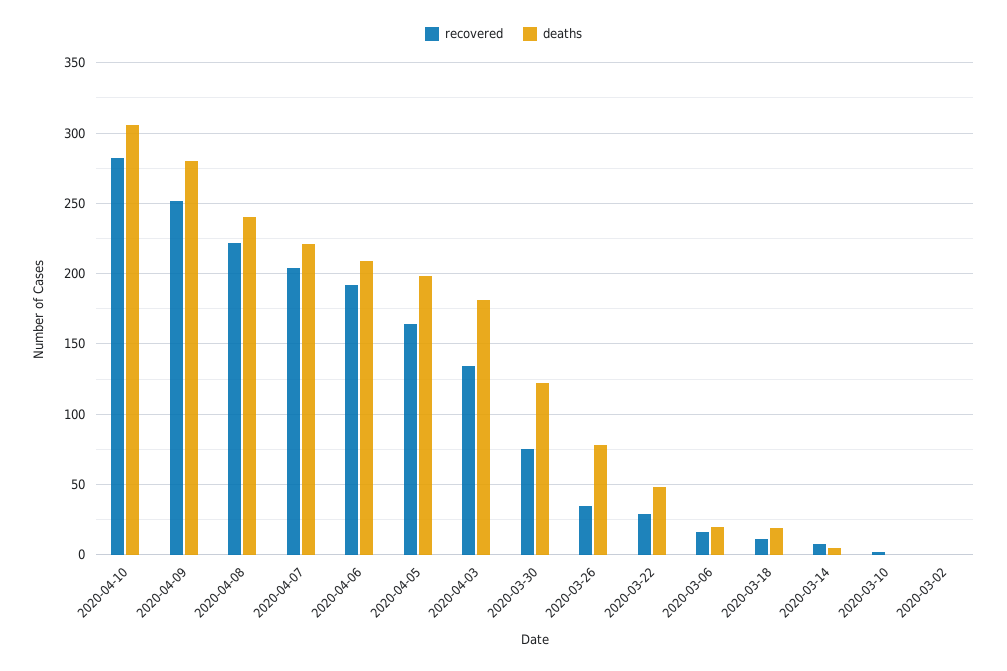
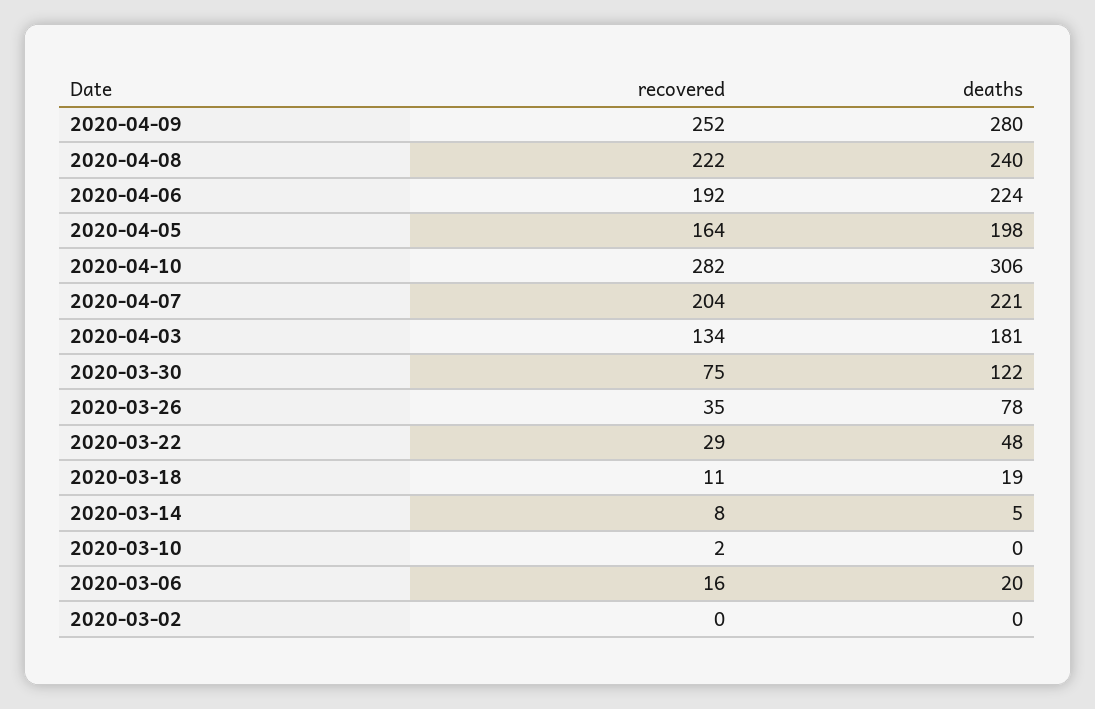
  {
    "recovered": {
      "2020-04-10": 282,
      "2020-04-09": 252,
      "2020-04-08": 222,
      "2020-04-07": 204,
      "2020-04-06": 192,
      "2020-04-05": 164,
      "2020-04-03": 134,
      "2020-03-30": 75,
      "2020-03-26": 35,
      "2020-03-22": 29,
      "2020-03-06": 16,
      "2020-03-18": 11,
      "2020-03-14": 8,
      "2020-03-10": 2,
      "2020-03-02": 0
    },
    "deaths": {
      "2020-04-10": 306,
      "2020-04-09": 280,
      "2020-04-08": 240,
      "2020-04-07": 221,
-     "2020-04-06": 210,
+     "2020-04-06": 224,
      "2020-04-05": 198,
      "2020-04-03": 181,
      "2020-03-30": 122,
      "2020-03-26": 78,
      "2020-03-22": 48,
      "2020-03-06": 20,
      "2020-03-18": 19,
      "2020-03-14": 5,
      "2020-03-10": 0,
      "2020-03-02": 0
    }
  }

